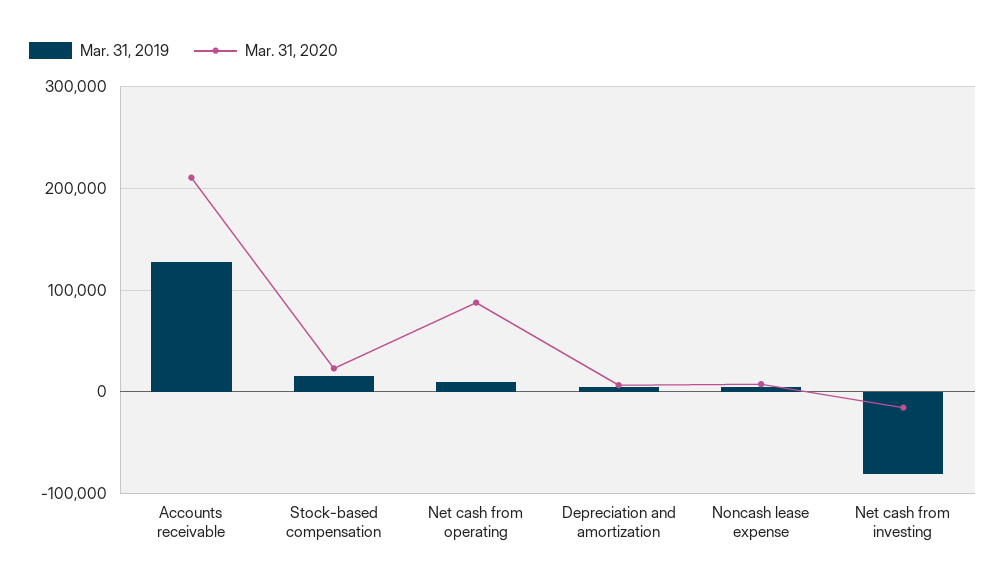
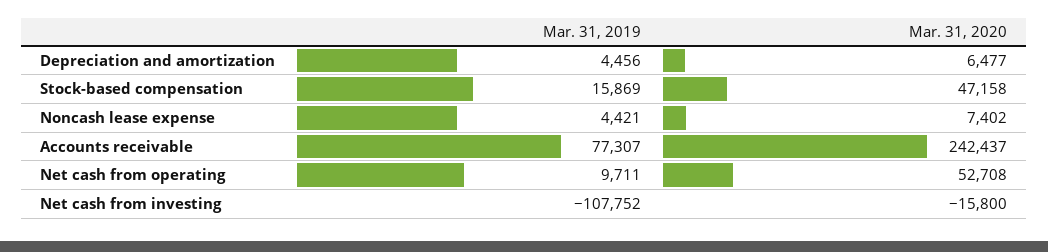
  {
    "Mar. 31, 2019": {
-     "Accounts receivable": 130000,
+     "Accounts receivable": 77307,
      "Stock-based compensation": 15869,
      "Net cash from operating": 9711,
      "Depreciation and amortization": 4456,
      "Noncash lease expense": 4421,
-     "Net cash from investing": -80000
+     "Net cash from investing": -107752
    },
    "Mar. 31, 2020": {
-     "Accounts receivable": 210000,
+     "Accounts receivable": 242437,
-     "Stock-based compensation": 20000,
+     "Stock-based compensation": 47158,
-     "Net cash from operating": 90000,
+     "Net cash from operating": 52708,
      "Depreciation and amortization": 6477,
      "Noncash lease expense": 7402,
      "Net cash from investing": -15800
    }
  }

